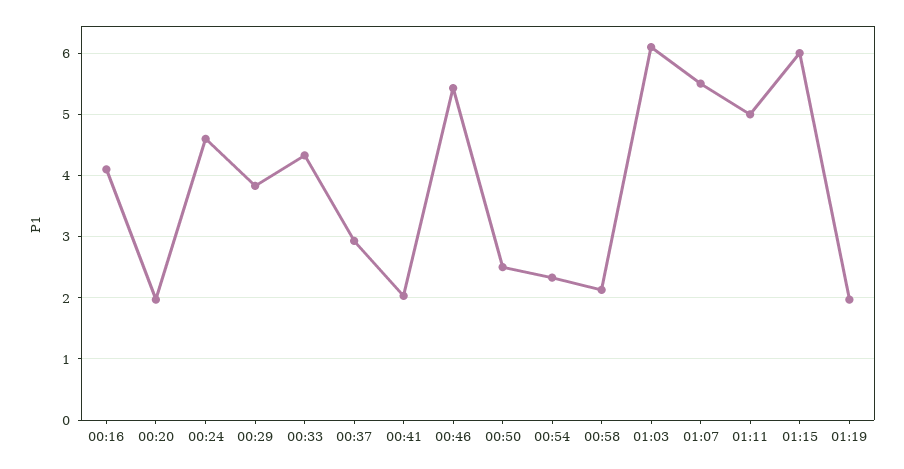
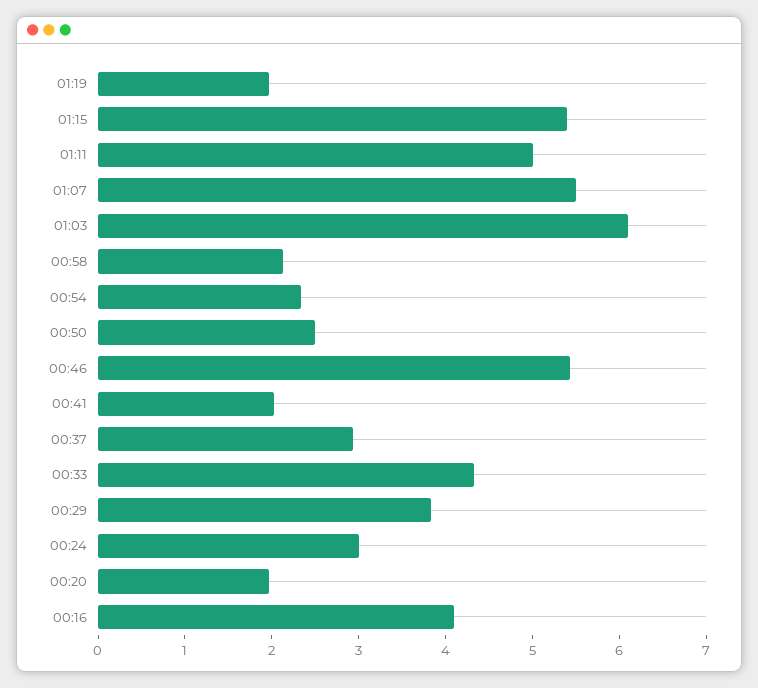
  {
    "00:16": 4.1,
    "00:20": 2,
-   "00:24": 4.6,
+   "00:24": 3,
    "00:29": 3.8,
    "00:33": 4.3,
    "00:37": 2.9,
    "00:41": 2,
    "00:46": 5.4,
    "00:50": 2.5,
    "00:54": 2.3,
    "00:58": 2.1,
    "01:03": 6.1,
    "01:07": 5.5,
    "01:11": 5,
-   "01:15": 6,
+   "01:15": 5.4,
    "01:19": 2
  }

